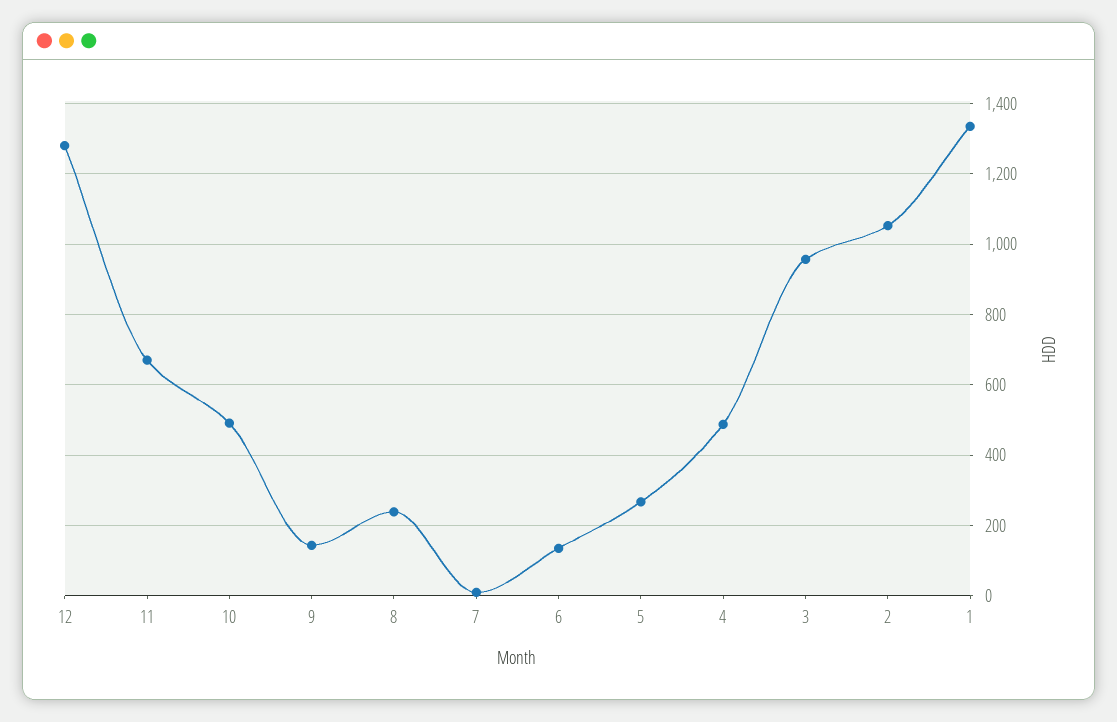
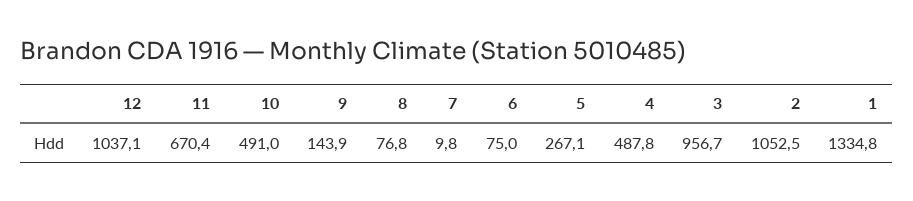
  {
-   "12": 1280,
+   "12": 1037.1,
    "11": 670.4,
    "10": 491,
    "9": 143.9,
-   "8": 240,
+   "8": 76.8,
    "7": 9.8,
-   "6": 140,
+   "6": 75,
    "5": 267.1,
    "4": 487.8,
    "3": 956.7,
    "2": 1052.5,
    "1": 1334.8
  }

